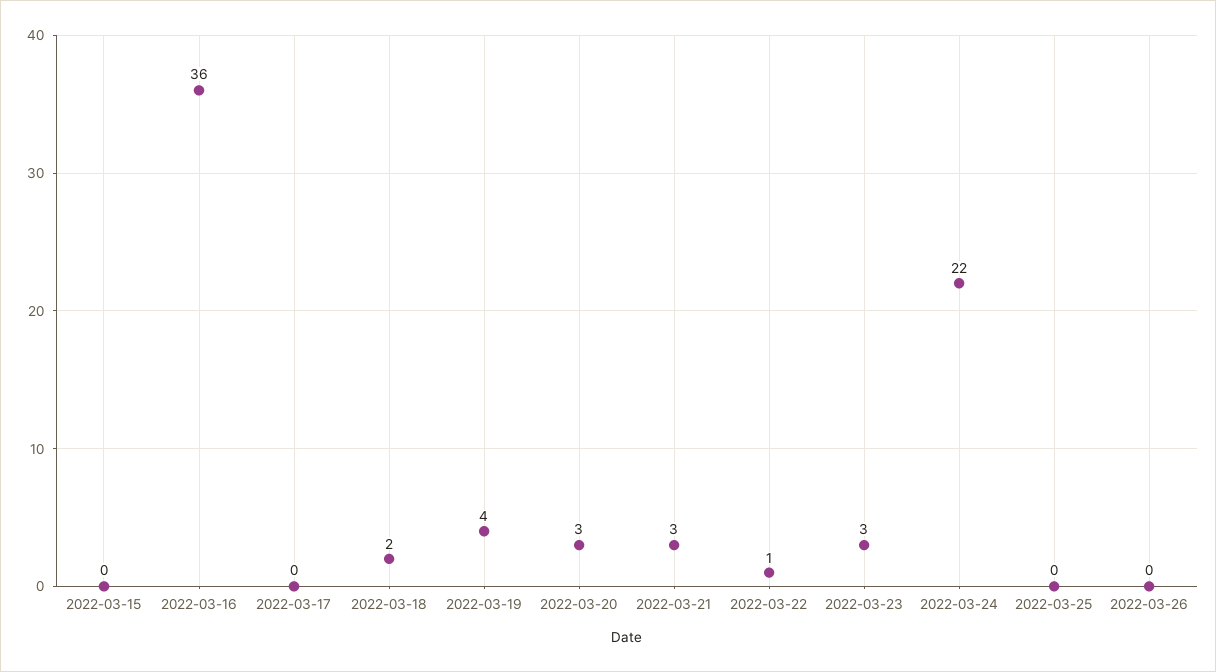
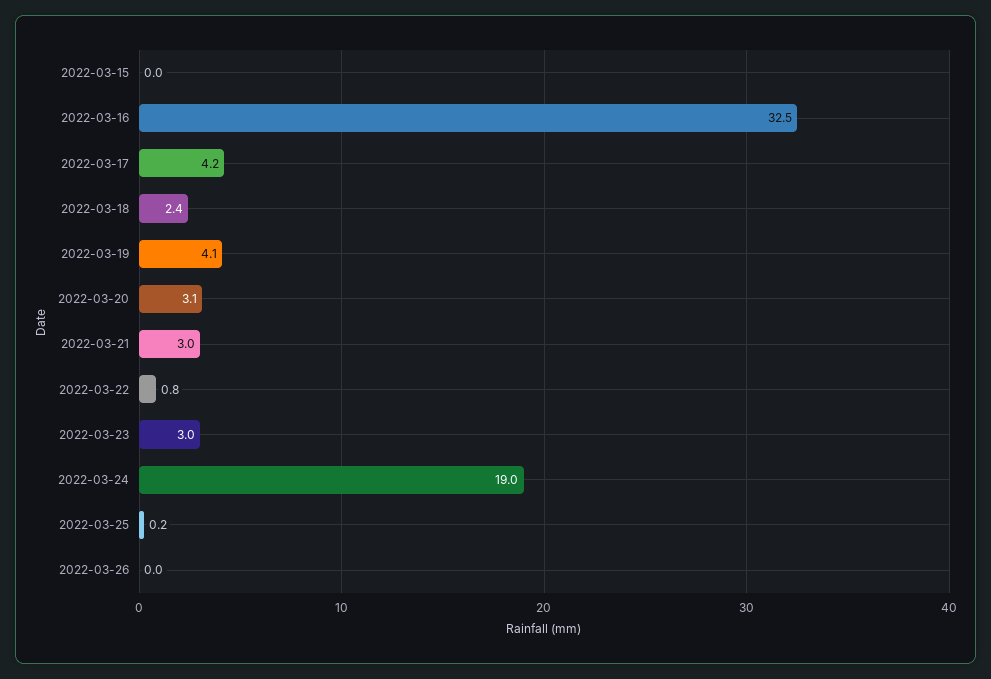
  {
    "2022-03-15": 0,
-   "2022-03-16": 36,
+   "2022-03-16": 32.5,
-   "2022-03-17": 0,
+   "2022-03-17": 4.2,
    "2022-03-18": 2.4,
    "2022-03-19": 4.1,
    "2022-03-20": 3.1,
    "2022-03-21": 3,
    "2022-03-22": 0.8,
    "2022-03-23": 3,
-   "2022-03-24": 22,
+   "2022-03-24": 19,
    "2022-03-25": 0.2,
    "2022-03-26": 0
  }

